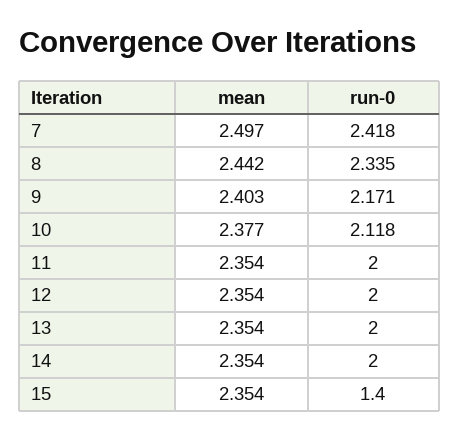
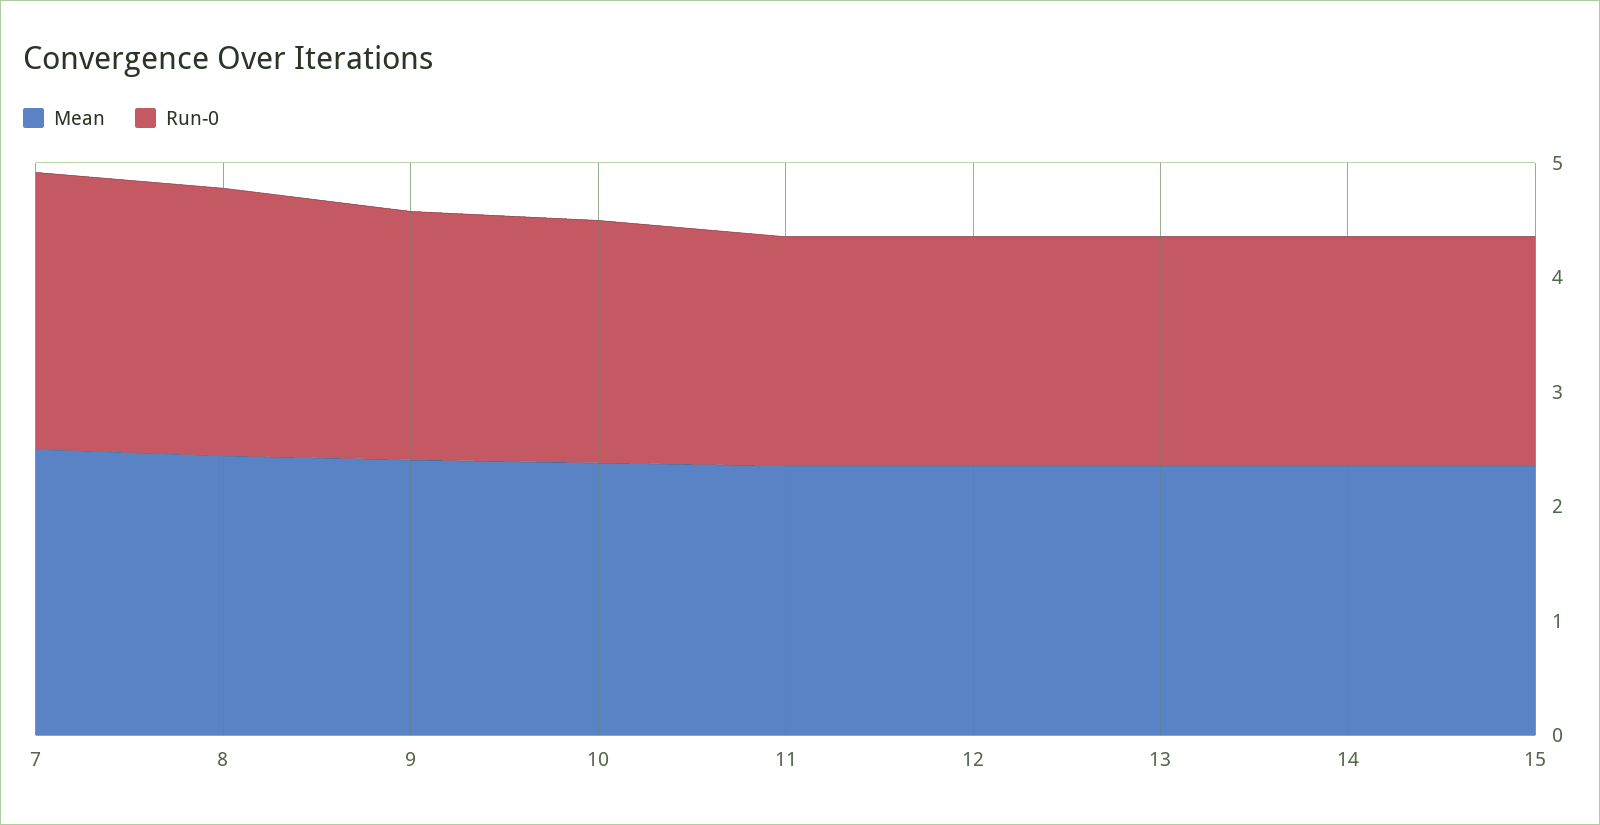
  {
    "mean": {
      "7": 2.497,
      "8": 2.442,
      "9": 2.403,
      "10": 2.377,
      "11": 2.354,
      "12": 2.354,
      "13": 2.354,
      "14": 2.354,
      "15": 2.354
    },
    "run-0": {
      "7": 2.418,
      "8": 2.335,
      "9": 2.171,
      "10": 2.118,
      "11": 2,
      "12": 2,
      "13": 2,
      "14": 2,
-     "15": 1.4
+     "15": 2
    }
  }

